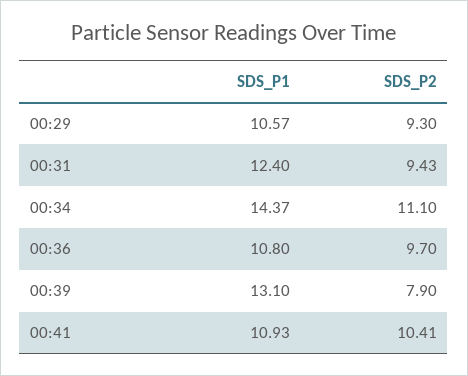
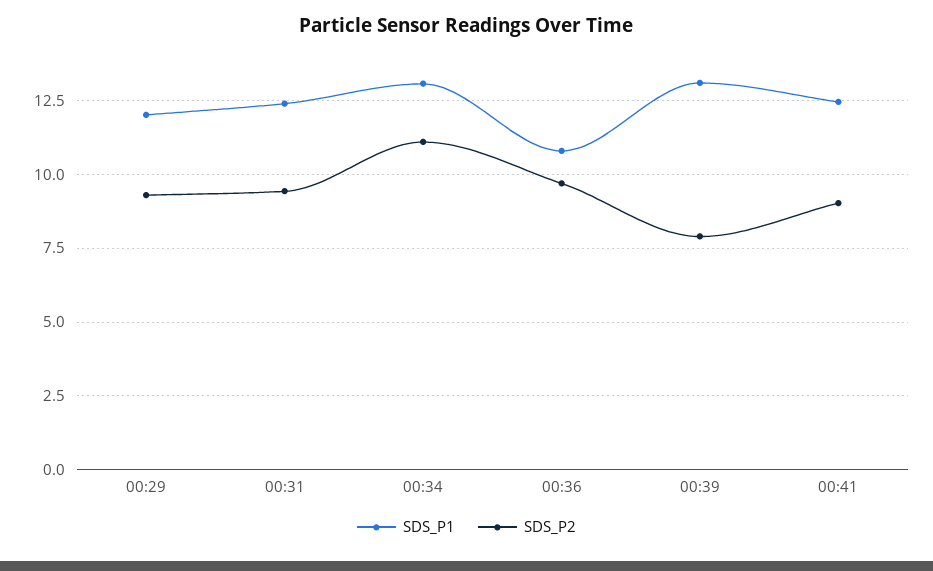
  {
    "SDS_P1": {
-     "00:29": 10.57,
+     "00:29": 12,
      "00:31": 12.4,
-     "00:34": 14.37,
+     "00:34": 13,
      "00:36": 10.8,
      "00:39": 13.1,
-     "00:41": 10.93
+     "00:41": 12.5
    },
    "SDS_P2": {
      "00:29": 9.3,
      "00:31": 9.43,
      "00:34": 11.1,
      "00:36": 9.7,
      "00:39": 7.9,
-     "00:41": 10.41
+     "00:41": 9
    }
  }

